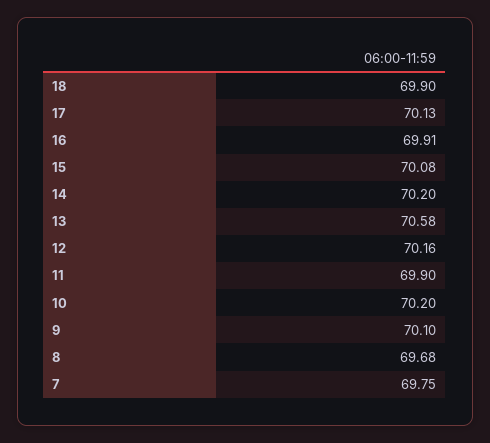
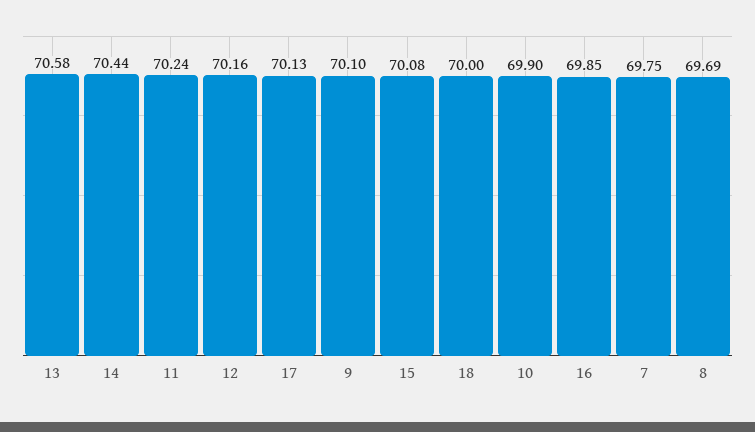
  {
-   "18": 69.9,
+   "18": 70,
    "17": 70.13,
-   "16": 69.91,
+   "16": 69.85,
    "15": 70.08,
-   "14": 70.2,
+   "14": 70.44,
    "13": 70.58,
    "12": 70.16,
-   "11": 69.9,
+   "11": 70.24,
-   "10": 70.2,
+   "10": 69.9,
    "9": 70.1,
-   "8": 69.68,
+   "8": 69.69,
    "7": 69.75
  }

